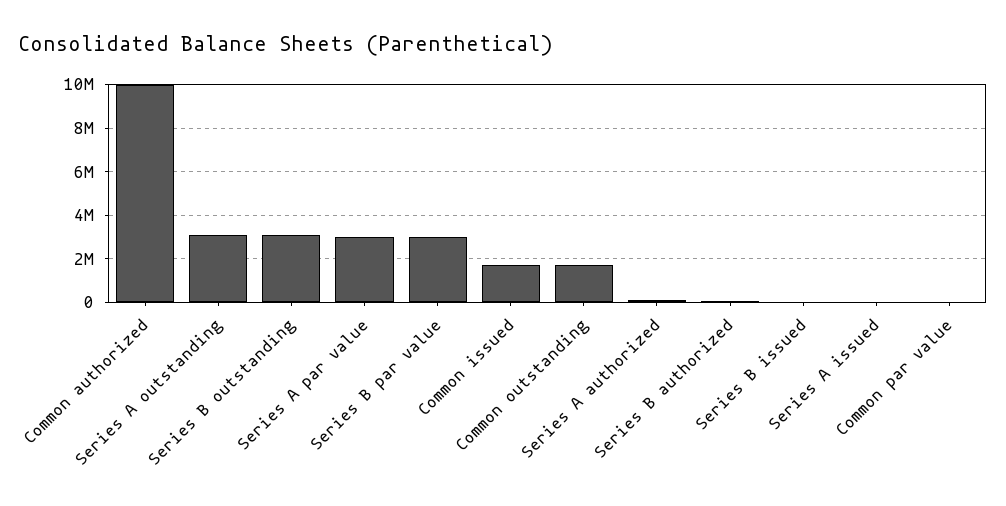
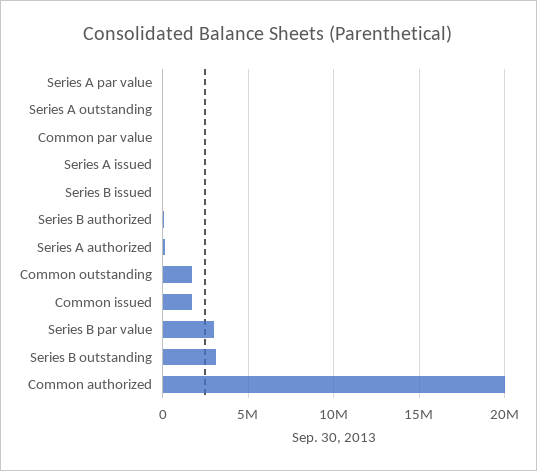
  {
-   "Common authorized": 10000000,
+   "Common authorized": 20000000,
-   "Series A outstanding": 3000000,
+   "Series A outstanding": 0,
    "Series B outstanding": 3000000,
-   "Series A par value": 3000000,
+   "Series A par value": 0,
    "Series B par value": 3000000,
    "Common issued": 1500000,
    "Common outstanding": 1500000,
    "Series A authorized": 0,
    "Series B authorized": 0,
    "Series B issued": 0,
    "Series A issued": 0,
    "Common par value": 0
  }

